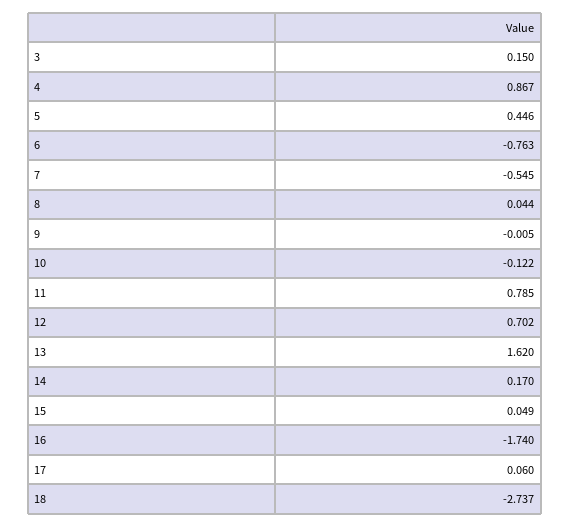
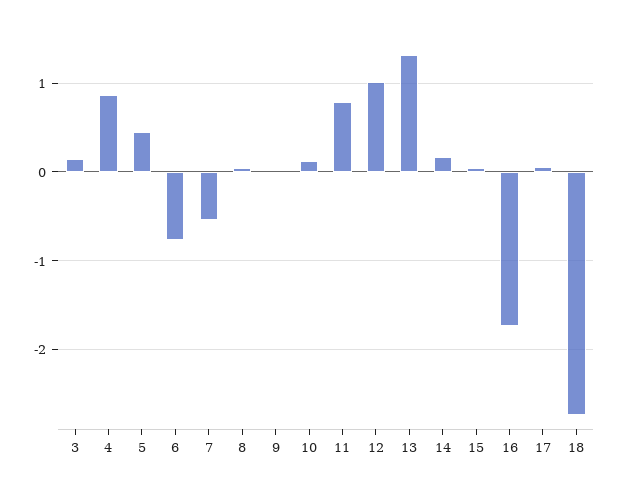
  {
    "3": 0.15,
    "4": 0.867,
    "5": 0.446,
    "6": -0.763,
    "7": -0.545,
    "8": 0.044,
    "9": -0.005,
-   "10": -0.122,
+   "10": 0.1,
    "11": 0.785,
-   "12": 0.702,
+   "12": 1,
-   "13": 1.62,
+   "13": 1.3,
    "14": 0.17,
    "15": 0.049,
    "16": -1.74,
    "17": 0.06,
    "18": -2.737
  }

